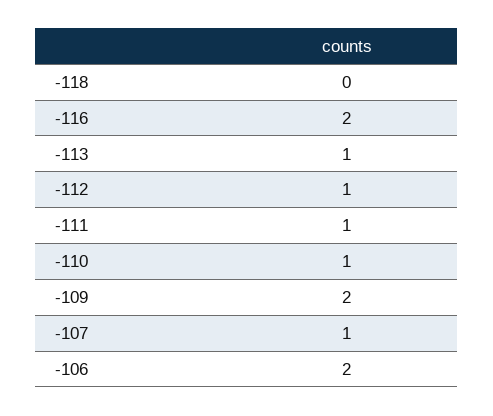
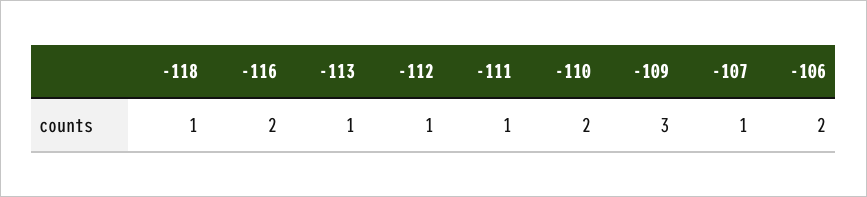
  {
-   "-118": 0,
+   "-118": 1,
    "-116": 2,
    "-113": 1,
    "-112": 1,
    "-111": 1,
-   "-110": 1,
+   "-110": 2,
-   "-109": 2,
+   "-109": 3,
    "-107": 1,
    "-106": 2
  }

